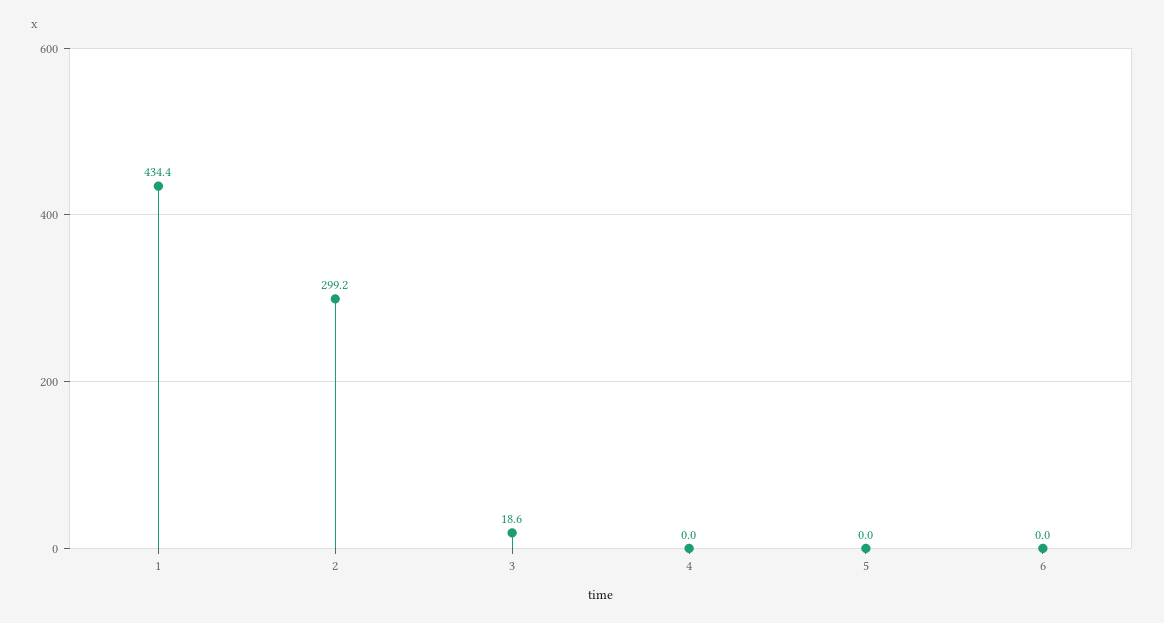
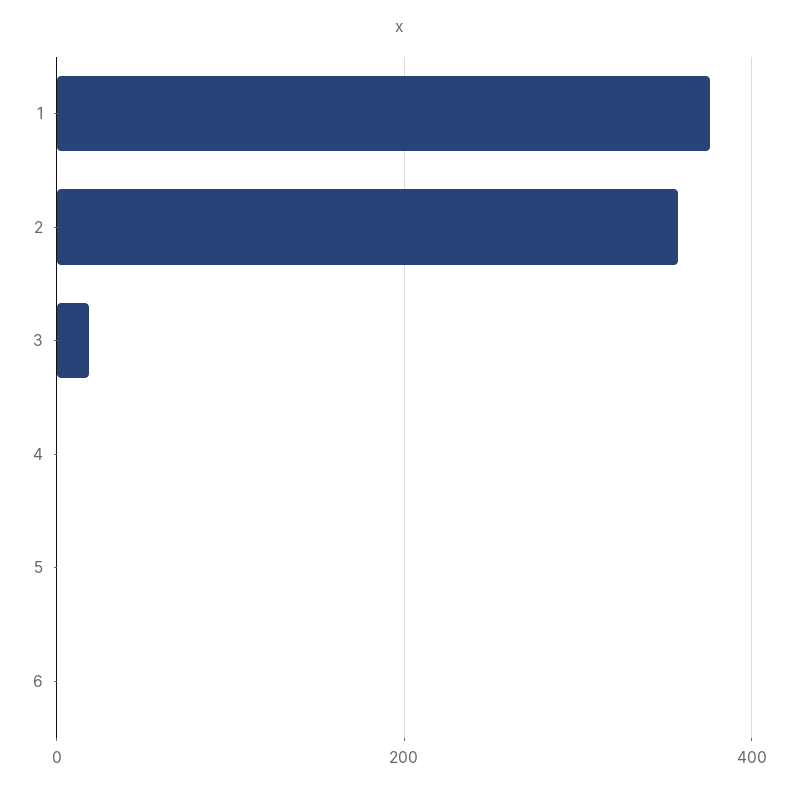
  {
-   "1": 434.4,
+   "1": 380,
-   "2": 299.2,
+   "2": 360,
    "3": 18.6,
    "4": 0,
    "5": 0,
    "6": 0
  }

